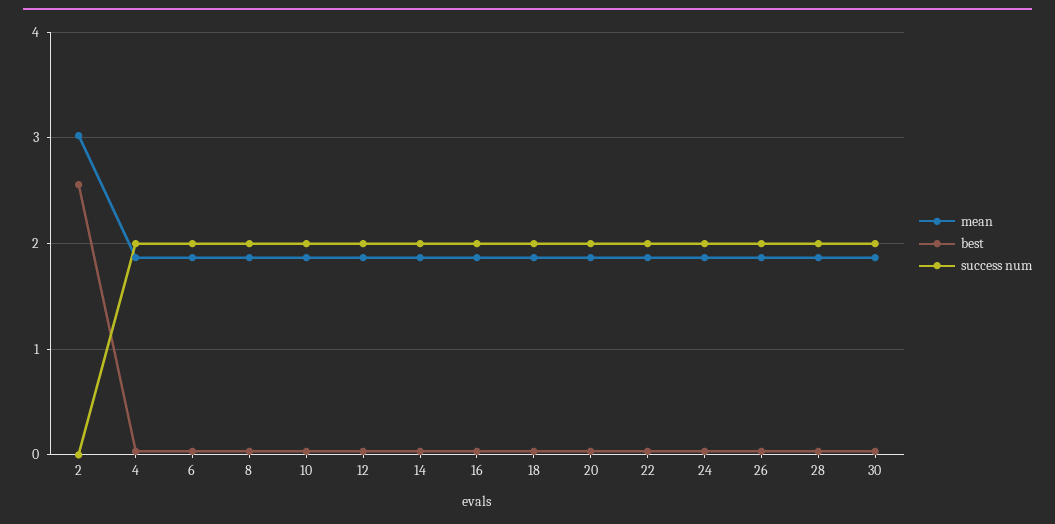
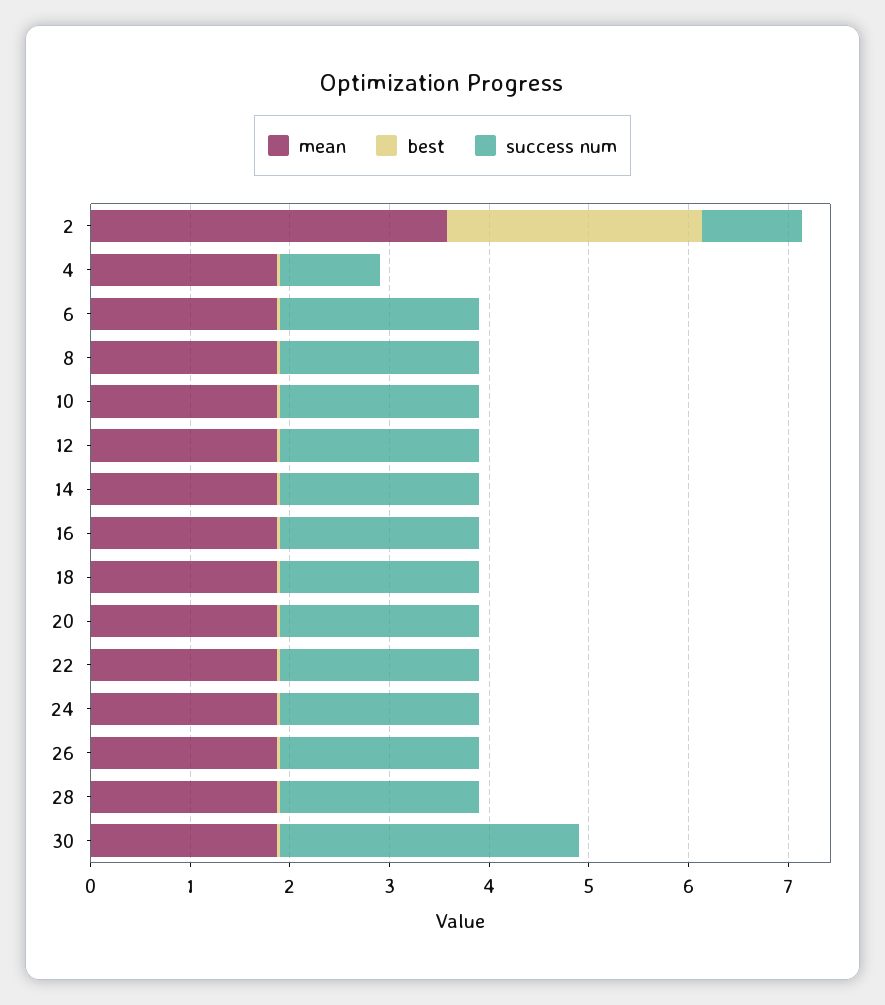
  {
    "mean": {
-     "2": 3,
+     "2": 3.6,
      "4": 1.9,
      "6": 1.9,
      "8": 1.9,
      "10": 1.9,
      "12": 1.9,
      "14": 1.9,
      "16": 1.9,
      "18": 1.9,
      "20": 1.9,
      "22": 1.9,
      "24": 1.9,
      "26": 1.9,
      "28": 1.9,
      "30": 1.9
    },
    "best": {
      "2": 2.6,
      "4": 0,
      "6": 0,
      "8": 0,
      "10": 0,
      "12": 0,
      "14": 0,
      "16": 0,
      "18": 0,
      "20": 0,
      "22": 0,
      "24": 0,
      "26": 0,
      "28": 0,
      "30": 0
    },
    "success num": {
-     "2": 0,
+     "2": 1,
-     "4": 2,
+     "4": 1,
      "6": 2,
      "8": 2,
      "10": 2,
      "12": 2,
      "14": 2,
      "16": 2,
      "18": 2,
      "20": 2,
      "22": 2,
      "24": 2,
      "26": 2,
      "28": 2,
-     "30": 2
+     "30": 3
    }
  }

